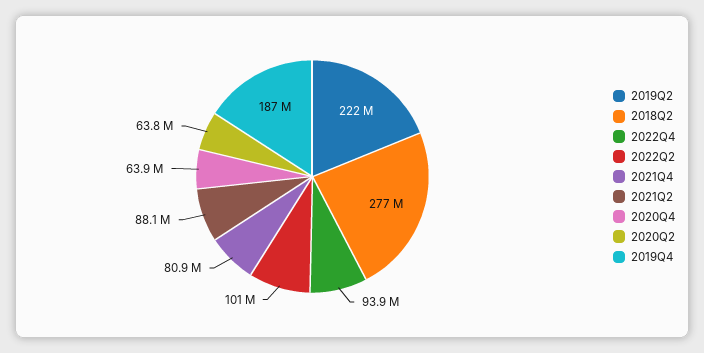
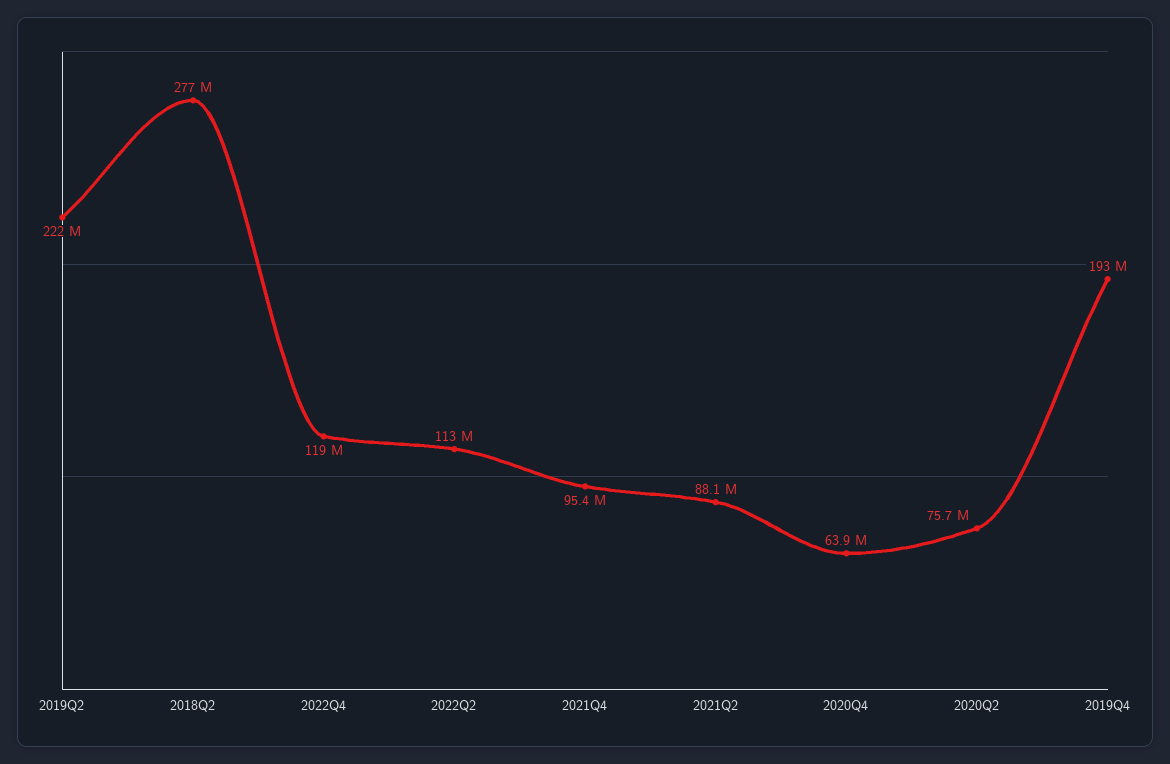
  {
    "2019Q2": 222000000,
    "2018Q2": 277000000,
-   "2022Q4": 93900000,
+   "2022Q4": 119000000,
-   "2022Q2": 101000000,
+   "2022Q2": 113000000,
-   "2021Q4": 80900000,
+   "2021Q4": 95400000,
    "2021Q2": 88100000,
    "2020Q4": 63900000,
-   "2020Q2": 63800000,
+   "2020Q2": 75700000,
-   "2019Q4": 187000000
+   "2019Q4": 193000000
  }

